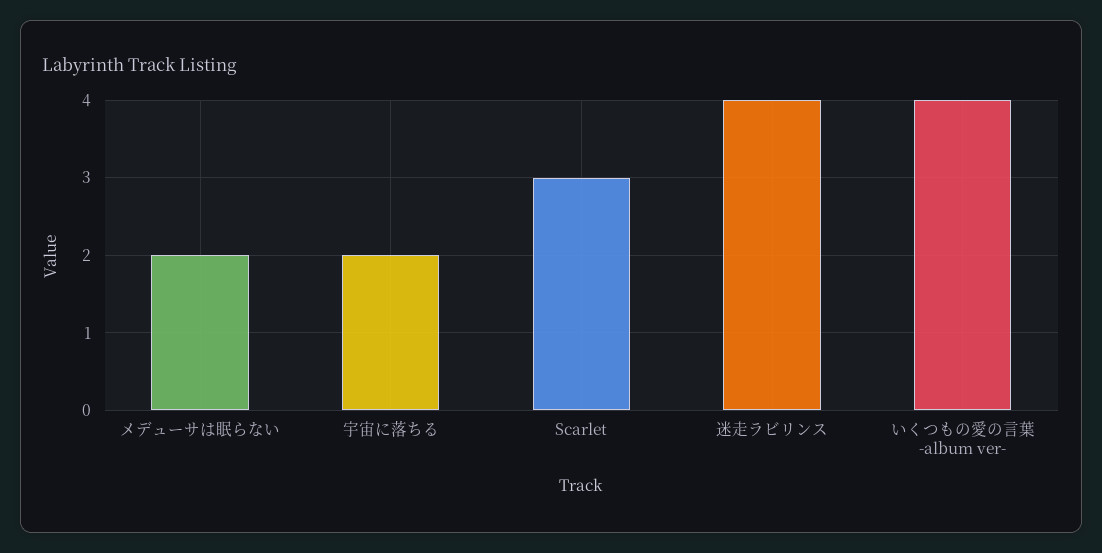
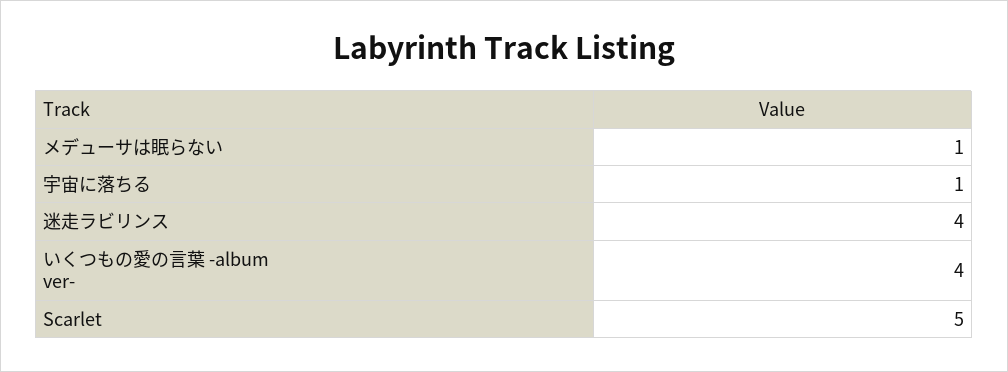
  {
-   "メデューサは眠らない": 2,
+   "メデューサは眠らない": 1,
-   "宇宙に落ちる": 2,
+   "宇宙に落ちる": 1,
-   "Scarlet": 3,
+   "Scarlet": 5,
    "迷走ラビリンス": 4,
    "いくつもの愛の言葉 -album ver-": 4
  }

